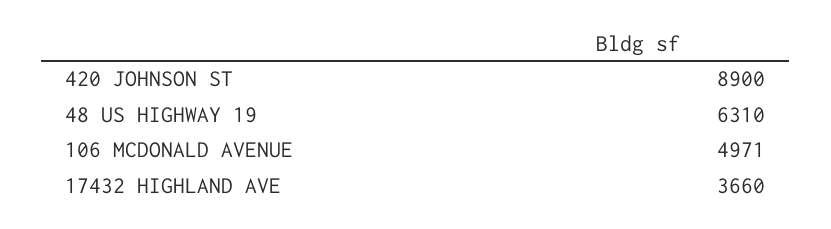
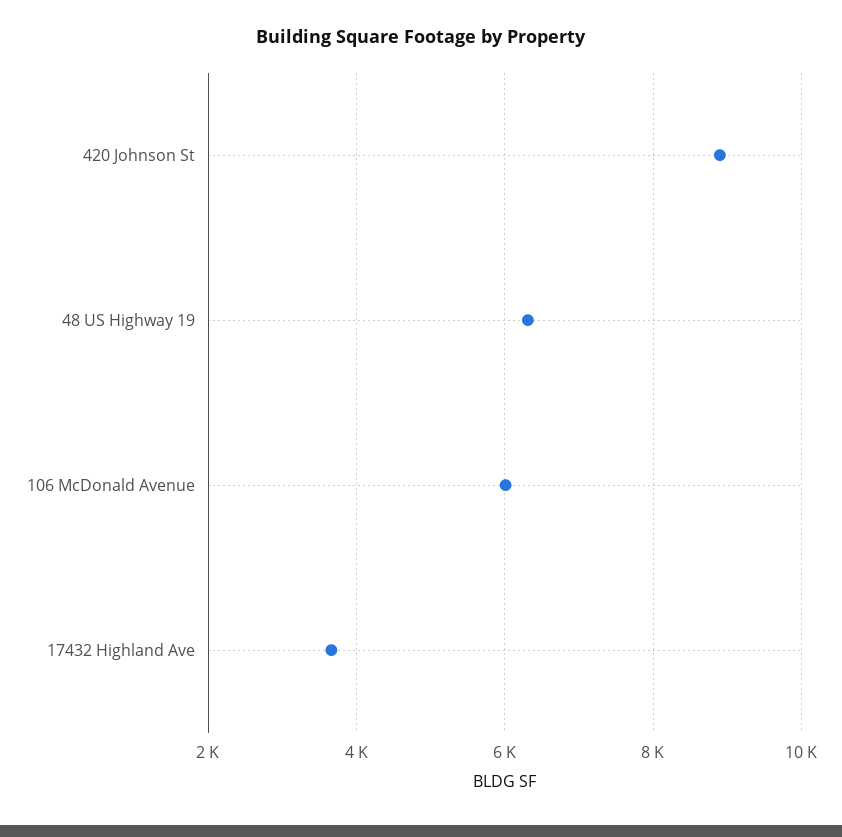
  {
    "420 JOHNSON ST": 8900,
    "48 US HIGHWAY 19": 6310,
-   "106 MCDONALD AVENUE": 4971,
+   "106 MCDONALD AVENUE": 6000,
    "17432 HIGHLAND AVE": 3660
  }

